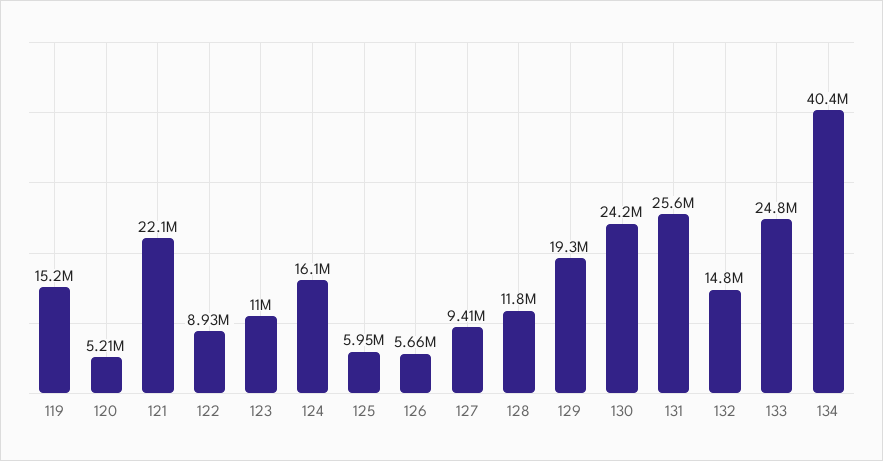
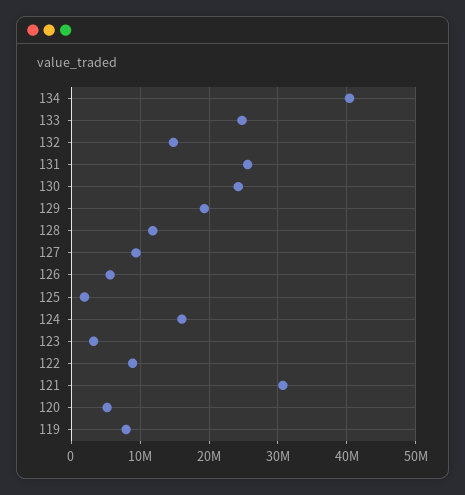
  {
-   "119": 15200000,
+   "119": 8000000,
    "120": 5210000,
-   "121": 22100000,
+   "121": 31000000,
    "122": 8930000,
-   "123": 11000000,
+   "123": 3000000,
    "124": 16100000,
-   "125": 5950000,
+   "125": 2000000,
    "126": 5660000,
    "127": 9410000,
    "128": 11800000,
    "129": 19300000,
    "130": 24200000,
    "131": 25600000,
    "132": 14800000,
    "133": 24800000,
    "134": 40400000
  }

